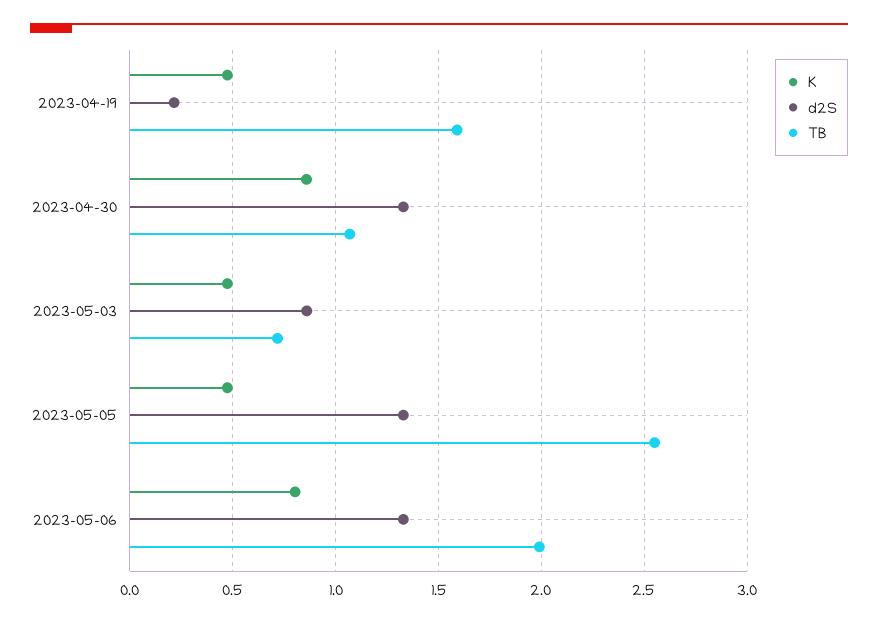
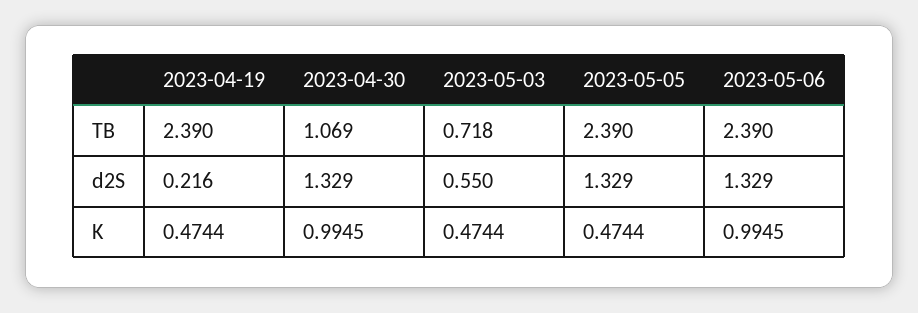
  {
    "K": {
      "2023-04-19": 0.4744,
-     "2023-04-30": 0.85,
+     "2023-04-30": 0.9945,
      "2023-05-03": 0.4744,
      "2023-05-05": 0.4744,
-     "2023-05-06": 0.8
+     "2023-05-06": 0.9945
    },
    "d2S": {
      "2023-04-19": 0.216,
      "2023-04-30": 1.329,
-     "2023-05-03": 0.85,
+     "2023-05-03": 0.55,
      "2023-05-05": 1.329,
      "2023-05-06": 1.329
    },
    "TB": {
-     "2023-04-19": 1.6,
+     "2023-04-19": 2.39,
      "2023-04-30": 1.069,
      "2023-05-03": 0.718,
-     "2023-05-05": 2.55,
+     "2023-05-05": 2.39,
-     "2023-05-06": 2
+     "2023-05-06": 2.39
    }
  }

